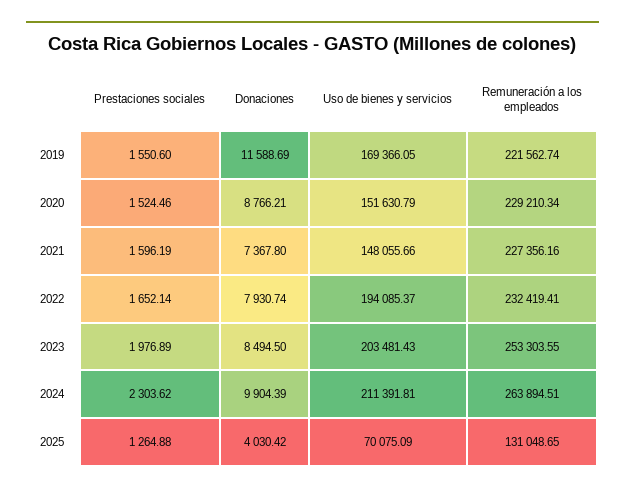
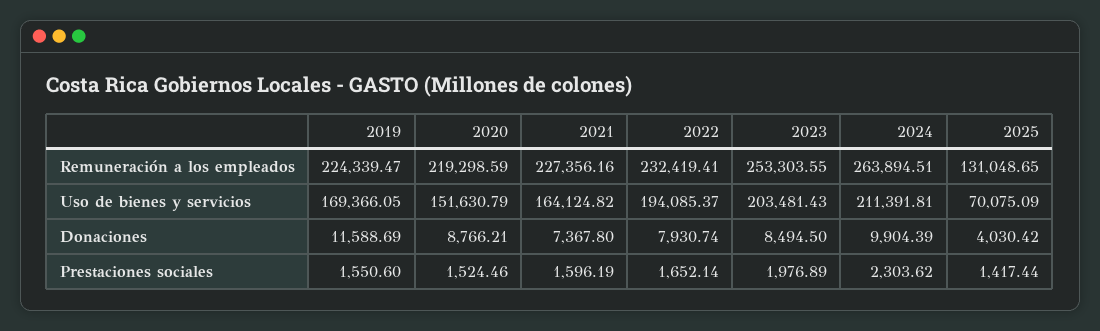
  {
    "Prestaciones sociales": {
      "2019": 1550.6,
      "2020": 1524.46,
      "2021": 1596.19,
      "2022": 1652.14,
      "2023": 1976.89,
      "2024": 2303.62,
-     "2025": 1264.88
+     "2025": 1417.44
    },
    "Donaciones": {
      "2019": 11588.69,
      "2020": 8766.21,
      "2021": 7367.8,
      "2022": 7930.74,
      "2023": 8494.5,
      "2024": 9904.39,
      "2025": 4030.42
    },
    "Uso de bienes y servicios": {
      "2019": 169366.05,
      "2020": 151630.79,
-     "2021": 148055.66,
+     "2021": 164124.82,
      "2022": 194085.37,
      "2023": 203481.43,
      "2024": 211391.81,
      "2025": 70075.09
    },
    "Remuneración a los empleados": {
-     "2019": 221562.74,
+     "2019": 224339.47,
-     "2020": 229210.34,
+     "2020": 219298.59,
      "2021": 227356.16,
      "2022": 232419.41,
      "2023": 253303.55,
      "2024": 263894.51,
      "2025": 131048.65
    }
  }

